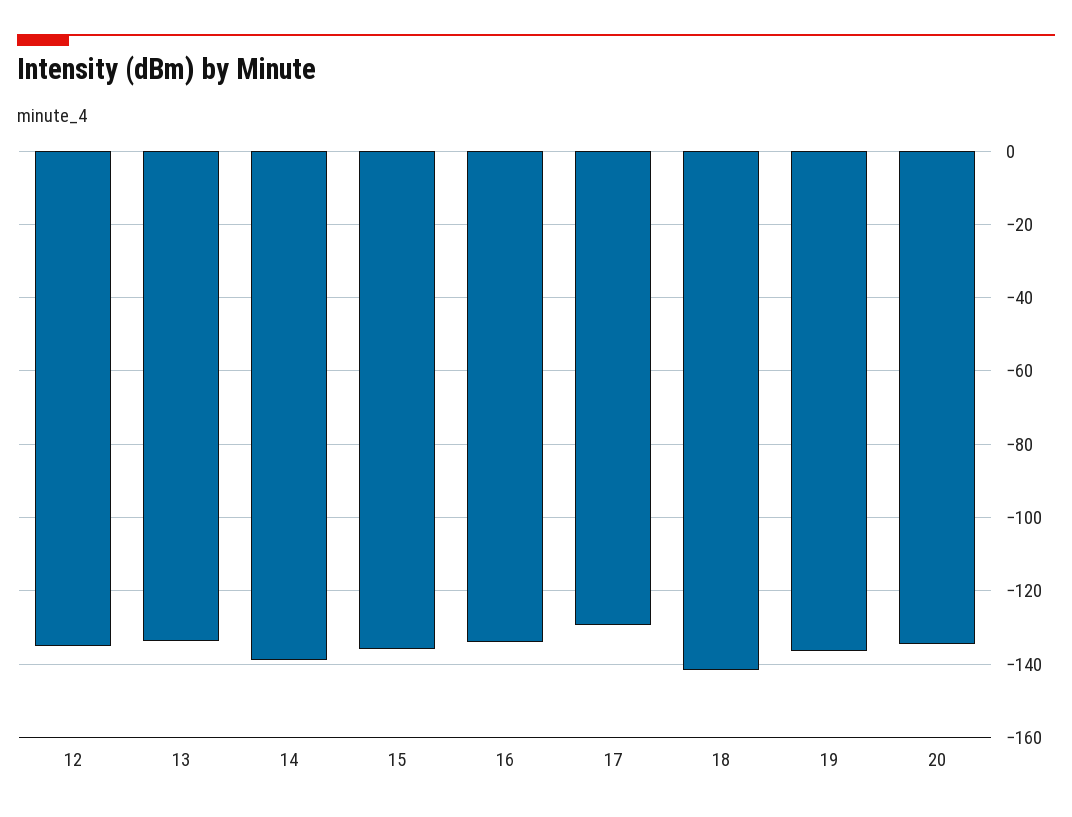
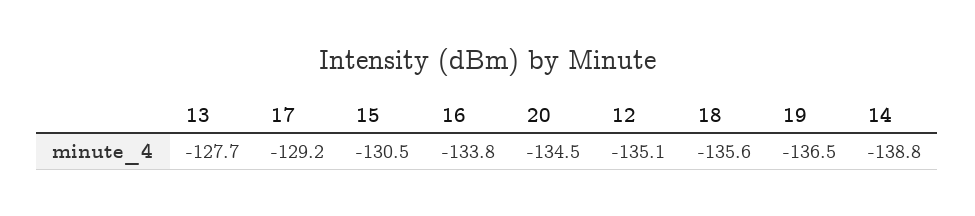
  {
    "12": -135.1,
-   "13": -134,
+   "13": -127.7,
    "14": -138.8,
-   "15": -136,
+   "15": -130.5,
    "16": -133.8,
    "17": -129.2,
-   "18": -142,
+   "18": -135.6,
    "19": -136.5,
    "20": -134.5
  }

